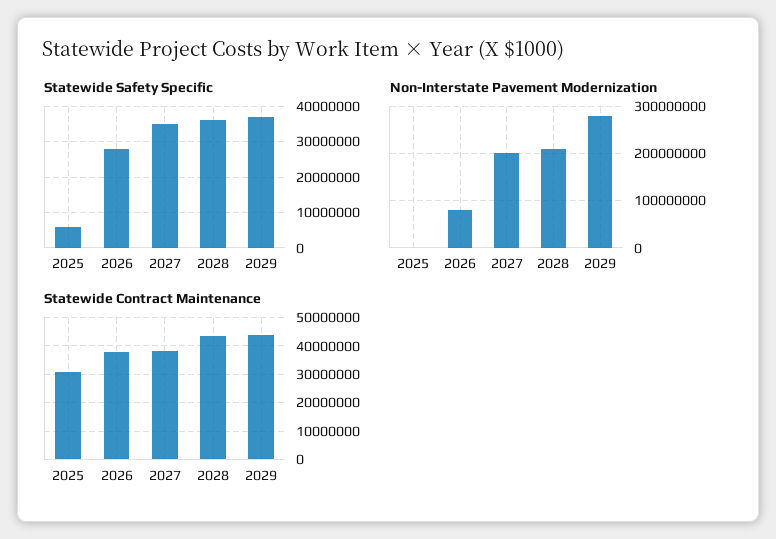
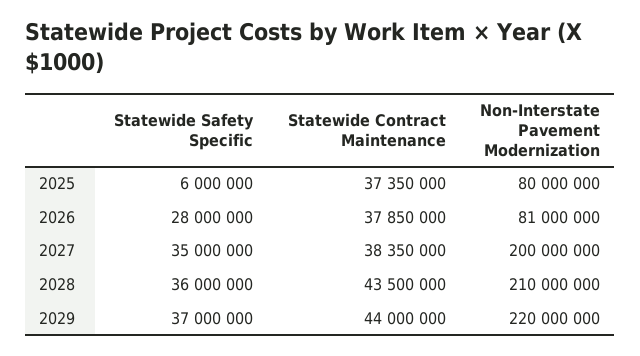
  {
    "Statewide Safety Specific": {
      "2025": 6000000,
      "2026": 28000000,
      "2027": 35000000,
      "2028": 36000000,
      "2029": 37000000
    },
    "Non-Interstate Pavement Modernization": {
-     "2025": 0,
+     "2025": 80000000,
      "2026": 81000000,
      "2027": 200000000,
      "2028": 210000000,
-     "2029": 280000000
+     "2029": 220000000
    },
    "Statewide Contract Maintenance": {
-     "2025": 30000000,
+     "2025": 37350000,
      "2026": 37850000,
      "2027": 38350000,
      "2028": 43500000,
      "2029": 44000000
    }
  }

